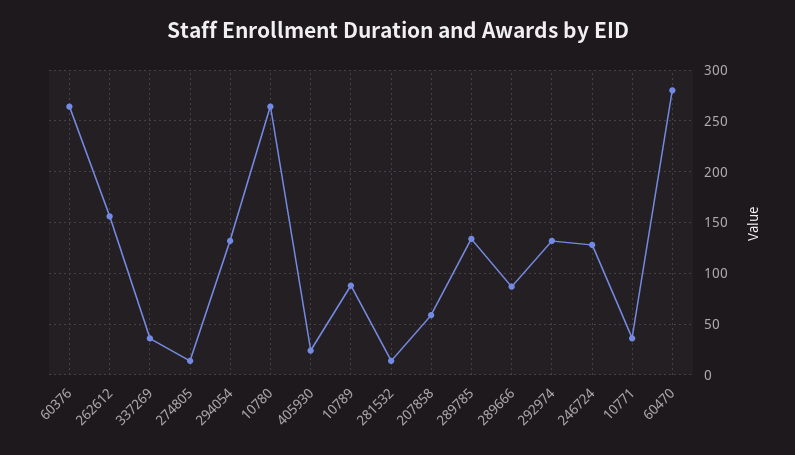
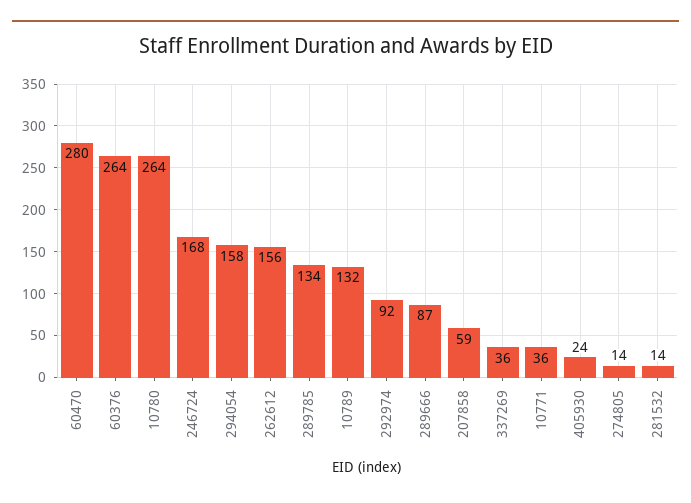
  {
    "60376": 264,
    "262612": 156,
    "337269": 36,
    "274805": 14,
-   "294054": 130,
+   "294054": 158,
    "10780": 264,
    "405930": 24,
-   "10789": 90,
+   "10789": 132,
    "281532": 14,
    "207858": 59,
    "289785": 134,
    "289666": 87,
-   "292974": 130,
+   "292974": 92,
-   "246724": 130,
+   "246724": 168,
    "10771": 36,
    "60470": 280
  }

